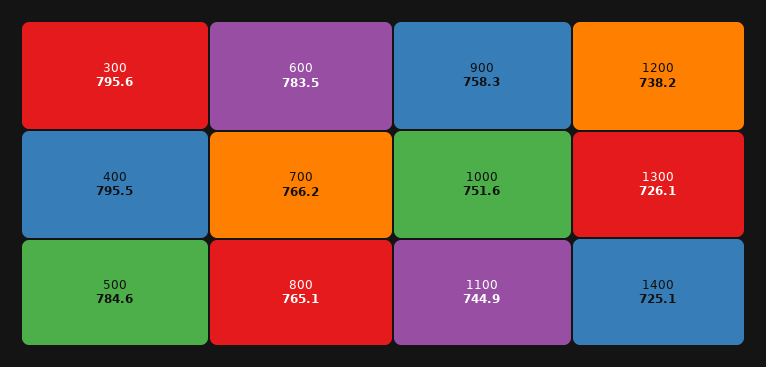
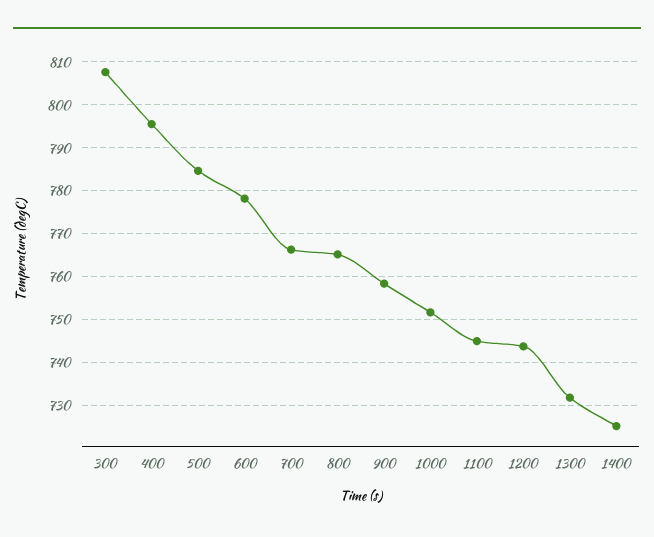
  {
-   "300": 795.6,
+   "300": 808,
    "400": 795.5,
    "500": 784.6,
-   "600": 783.5,
+   "600": 778,
    "700": 766.2,
    "800": 765.1,
    "900": 758.3,
    "1000": 751.6,
    "1100": 744.9,
-   "1200": 738.2,
+   "1200": 744,
-   "1300": 726.1,
+   "1300": 732,
    "1400": 725.1
  }

